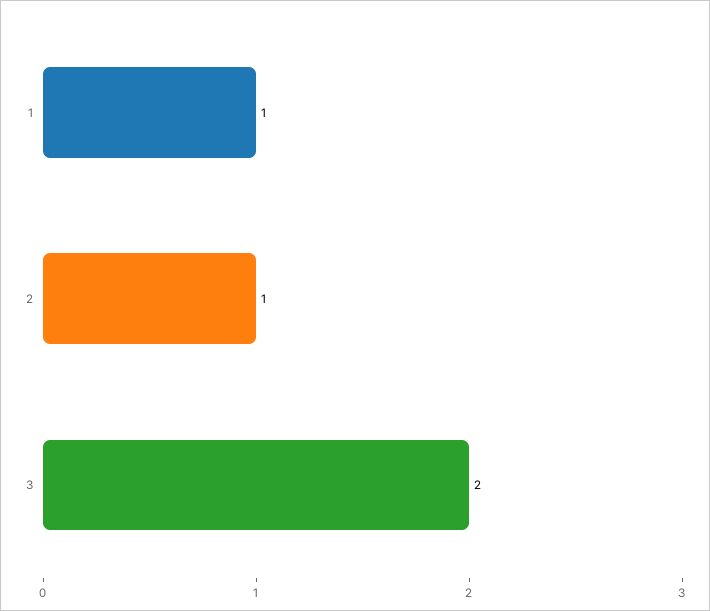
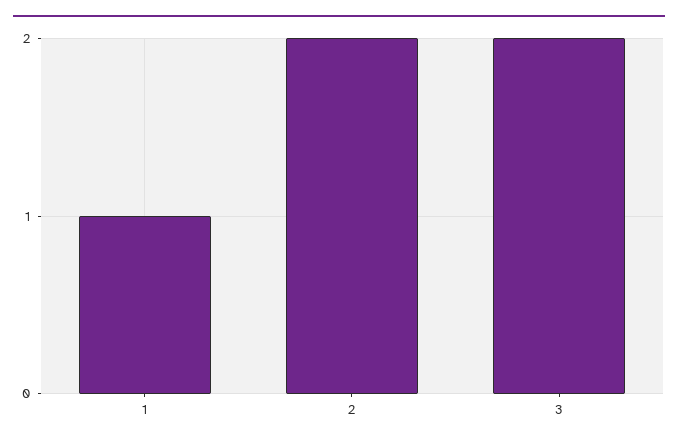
  {
    "1": 1,
-   "2": 1,
+   "2": 2,
    "3": 2
  }

